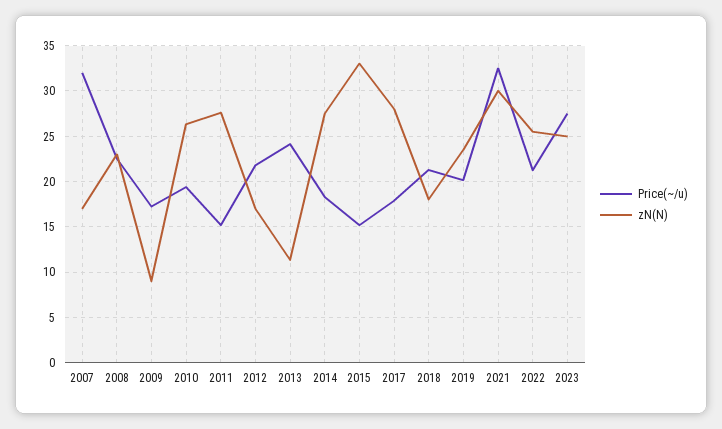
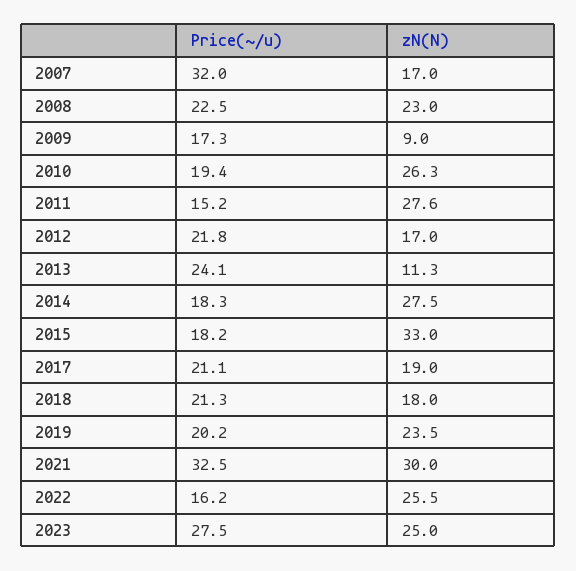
  {
    "Price(~/u)": {
      "2007": 32,
      "2008": 22.5,
      "2009": 17.3,
      "2010": 19.4,
      "2011": 15.2,
      "2012": 21.8,
      "2013": 24.1,
      "2014": 18.3,
-     "2015": 15,
+     "2015": 18.2,
-     "2017": 18,
+     "2017": 21.1,
      "2018": 21.3,
      "2019": 20.2,
      "2021": 32.5,
-     "2022": 21,
+     "2022": 16.2,
      "2023": 27.5
    },
    "zN(N)": {
      "2007": 17,
      "2008": 23,
      "2009": 9,
      "2010": 26.3,
      "2011": 27.6,
      "2012": 17,
      "2013": 11.3,
      "2014": 27.5,
      "2015": 33,
-     "2017": 28,
+     "2017": 19,
      "2018": 18,
      "2019": 23.5,
      "2021": 30,
      "2022": 25.5,
      "2023": 25
    }
  }

